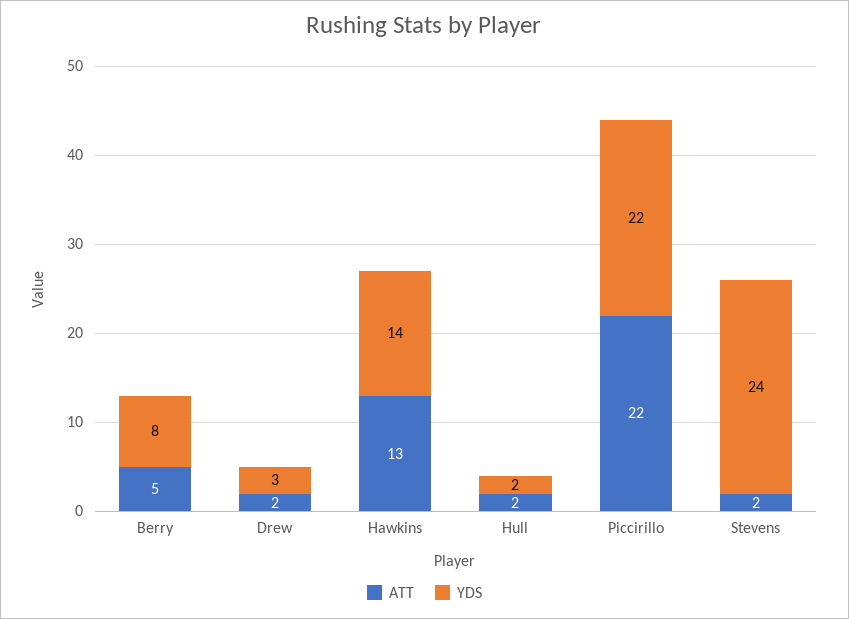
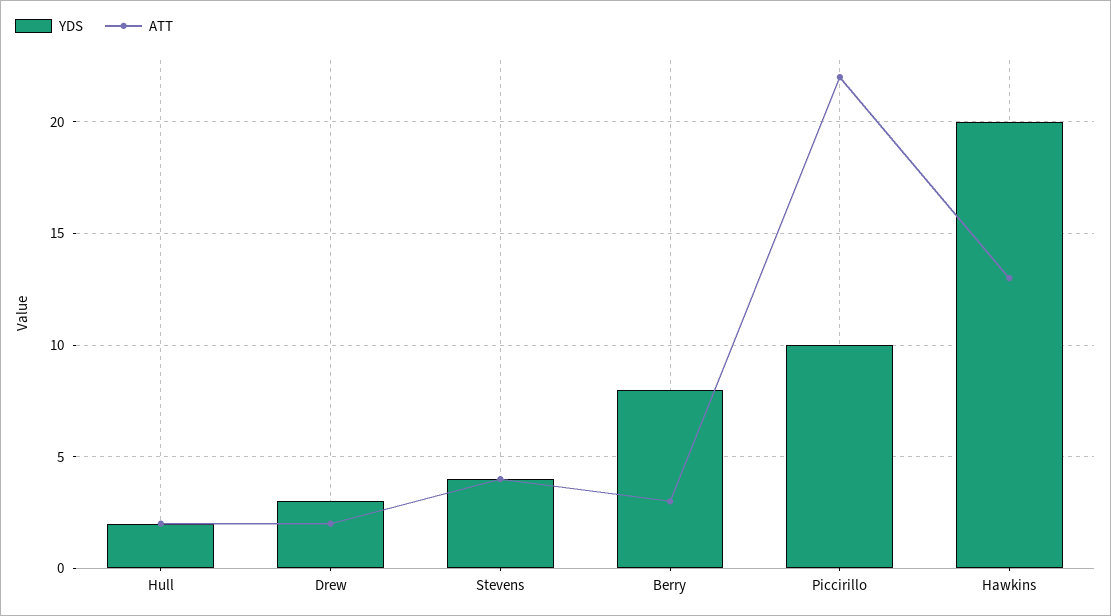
  {
    "ATT": {
-     "Berry": 5,
+     "Berry": 3,
      "Drew": 2,
      "Hawkins": 13,
      "Hull": 2,
      "Piccirillo": 22,
-     "Stevens": 2
+     "Stevens": 4
    },
    "YDS": {
      "Berry": 8,
      "Drew": 3,
-     "Hawkins": 14,
+     "Hawkins": 20,
      "Hull": 2,
-     "Piccirillo": 22,
+     "Piccirillo": 10,
-     "Stevens": 24
+     "Stevens": 4
    }
  }

